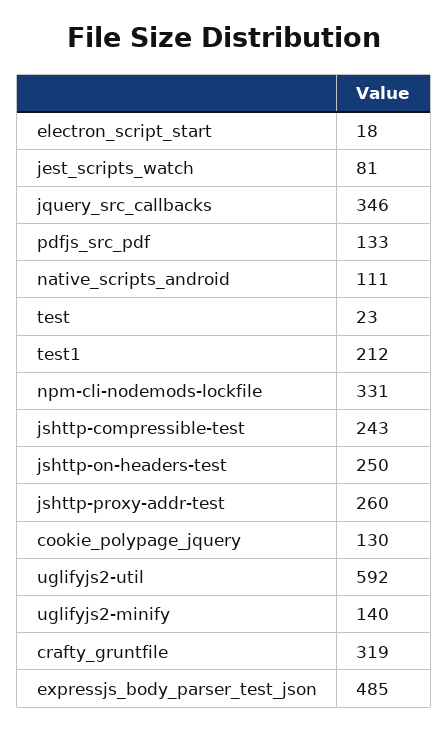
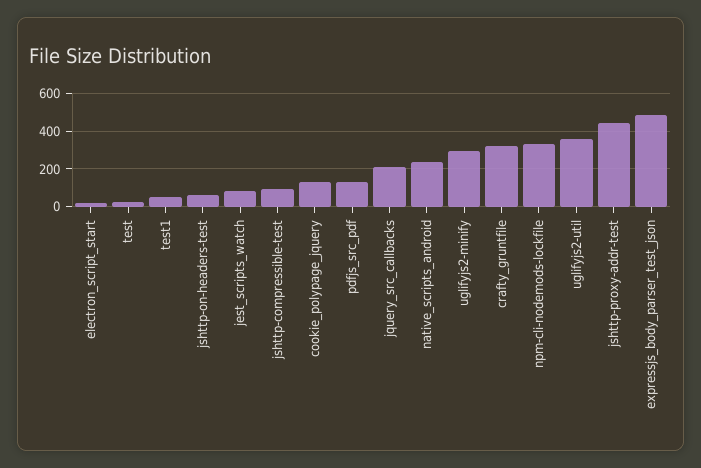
  {
    "electron_script_start": 18,
    "jest_scripts_watch": 81,
-   "jquery_src_callbacks": 346,
+   "jquery_src_callbacks": 200,
    "pdfjs_src_pdf": 133,
-   "native_scripts_android": 111,
+   "native_scripts_android": 250,
    "test": 23,
-   "test1": 212,
+   "test1": 50,
    "npm-cli-nodemods-lockfile": 331,
-   "jshttp-compressible-test": 243,
+   "jshttp-compressible-test": 100,
-   "jshttp-on-headers-test": 250,
+   "jshttp-on-headers-test": 50,
-   "jshttp-proxy-addr-test": 260,
+   "jshttp-proxy-addr-test": 450,
    "cookie_polypage_jquery": 130,
-   "uglifyjs2-util": 592,
+   "uglifyjs2-util": 350,
-   "uglifyjs2-minify": 140,
+   "uglifyjs2-minify": 300,
    "crafty_gruntfile": 319,
    "expressjs_body_parser_test_json": 485
  }

